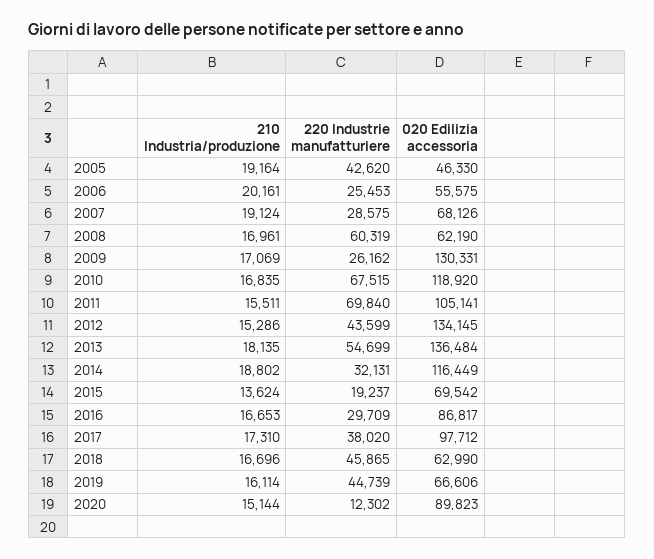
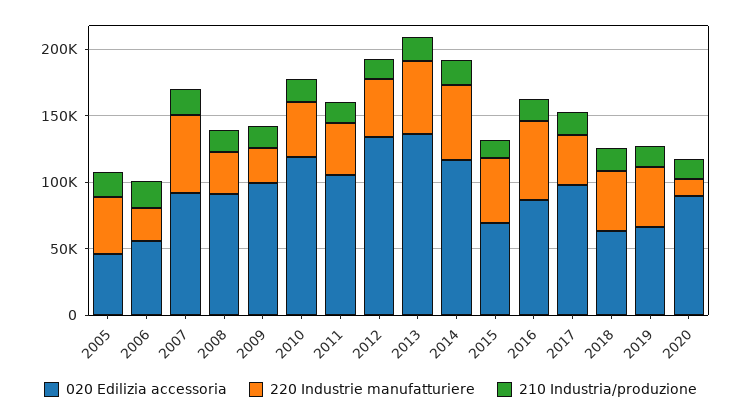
  {
    "210 Industria/produzione": {
      "2005": 19164,
      "2006": 20161,
      "2007": 19124,
      "2008": 16961,
      "2009": 17069,
      "2010": 16835,
      "2011": 15511,
      "2012": 15286,
      "2013": 18135,
      "2014": 18802,
      "2015": 13624,
      "2016": 16653,
      "2017": 17310,
      "2018": 16696,
      "2019": 16114,
      "2020": 15144
    },
    "220 Industrie manufatturiere": {
      "2005": 42620,
      "2006": 25453,
-     "2007": 28575,
+     "2007": 60000,
-     "2008": 60319,
+     "2008": 30000,
      "2009": 26162,
-     "2010": 67515,
+     "2010": 40000,
-     "2011": 69840,
+     "2011": 40000,
      "2012": 43599,
      "2013": 54699,
-     "2014": 32131,
+     "2014": 60000,
-     "2015": 19237,
+     "2015": 50000,
-     "2016": 29709,
+     "2016": 60000,
      "2017": 38020,
      "2018": 45865,
      "2019": 44739,
      "2020": 12302
    },
    "020 Edilizia accessoria": {
      "2005": 46330,
      "2006": 55575,
-     "2007": 68126,
+     "2007": 90000,
-     "2008": 62190,
+     "2008": 90000,
-     "2009": 130331,
+     "2009": 100000,
      "2010": 118920,
      "2011": 105141,
      "2012": 134145,
      "2013": 136484,
      "2014": 116449,
      "2015": 69542,
      "2016": 86817,
      "2017": 97712,
      "2018": 62990,
      "2019": 66606,
      "2020": 89823
    }
  }

